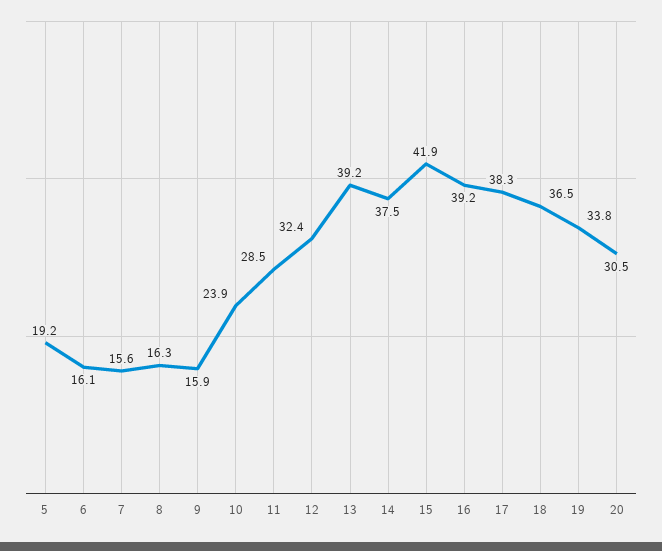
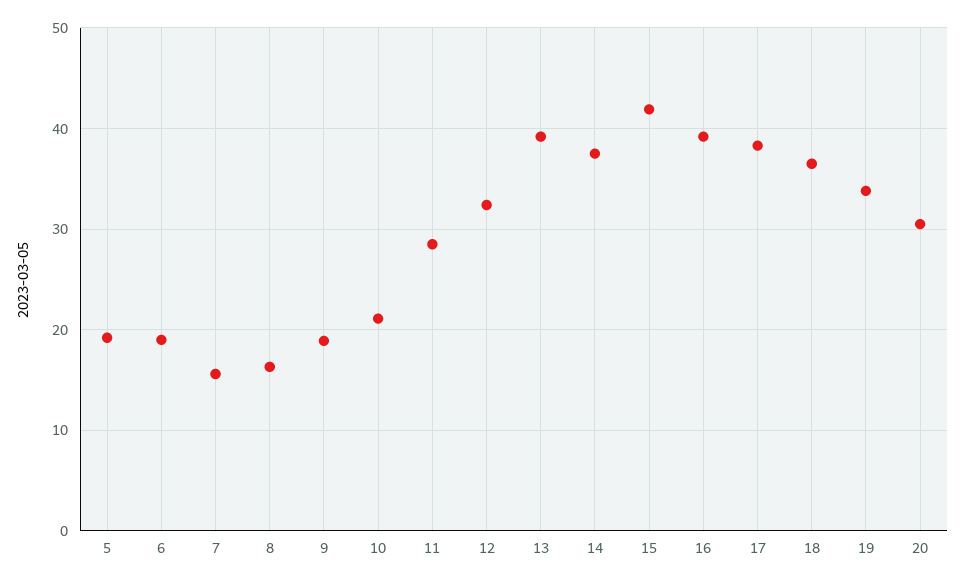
  {
    "5": 19.2,
-   "6": 16.1,
+   "6": 19,
    "7": 15.6,
    "8": 16.3,
-   "9": 15.9,
+   "9": 19,
-   "10": 23.9,
+   "10": 21,
    "11": 28.5,
    "12": 32.4,
    "13": 39.2,
    "14": 37.5,
    "15": 41.9,
    "16": 39.2,
    "17": 38.3,
    "18": 36.5,
    "19": 33.8,
    "20": 30.5
  }

